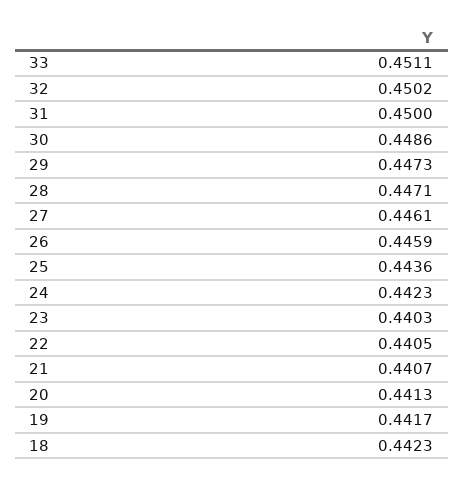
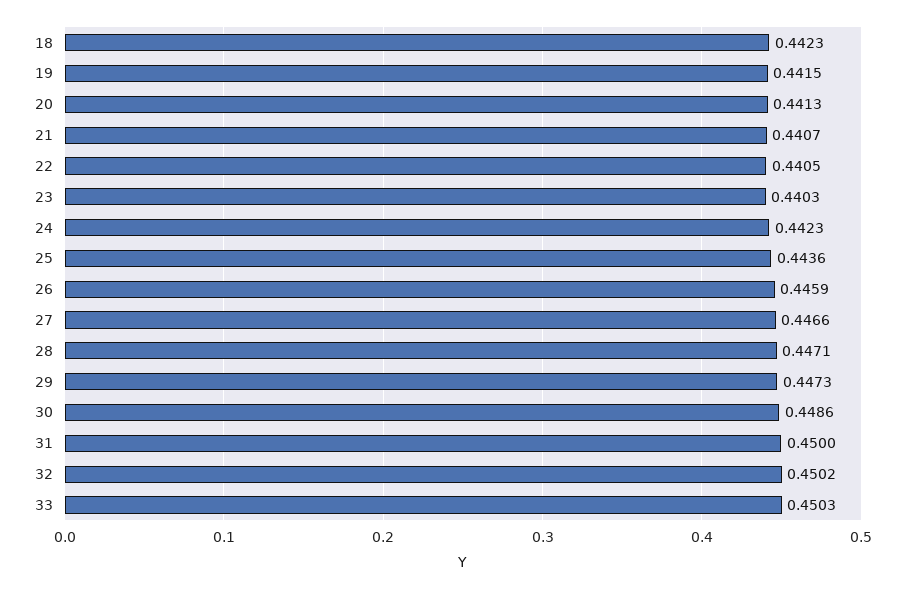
  {
-   "33": 0.4511,
+   "33": 0.4503,
    "32": 0.4502,
    "31": 0.45,
    "30": 0.4486,
    "29": 0.4473,
    "28": 0.4471,
-   "27": 0.4461,
+   "27": 0.4466,
    "26": 0.4459,
    "25": 0.4436,
    "24": 0.4423,
    "23": 0.4403,
    "22": 0.4405,
    "21": 0.4407,
    "20": 0.4413,
-   "19": 0.4417,
+   "19": 0.4415,
    "18": 0.4423
  }

